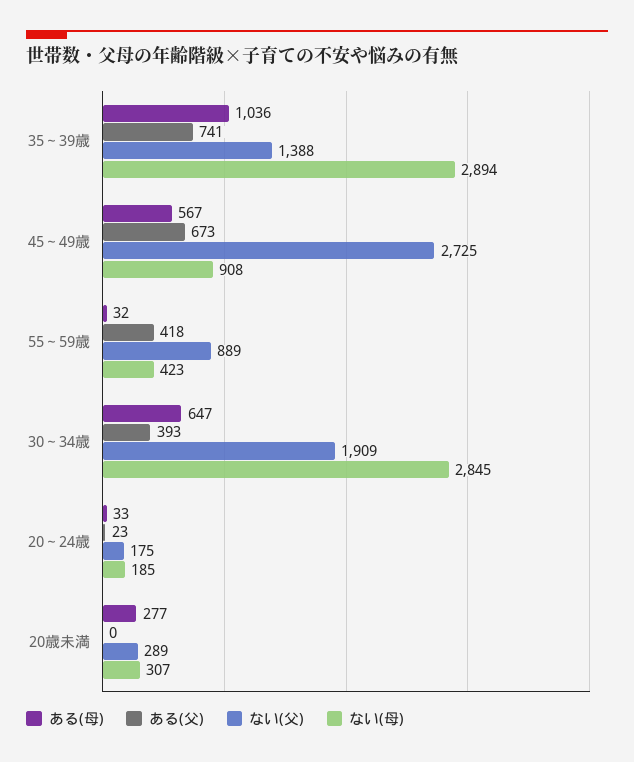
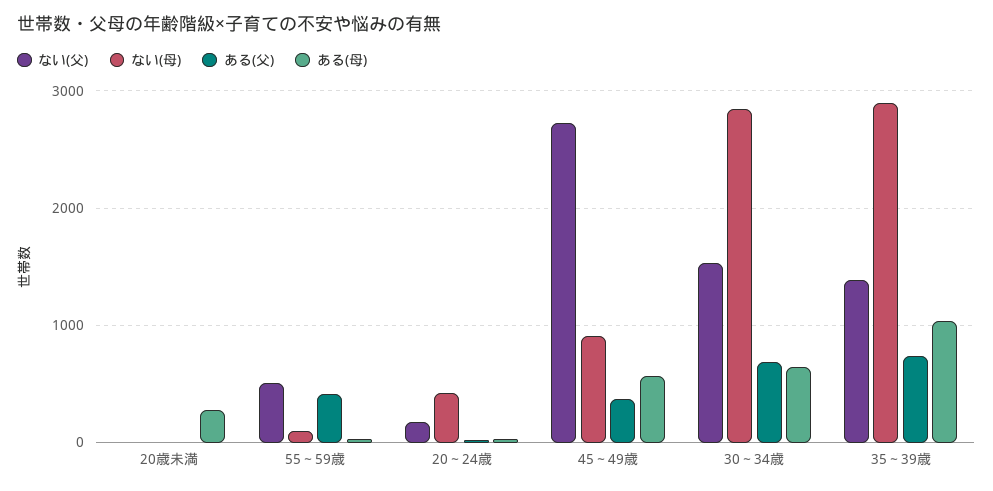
  {
    "ある(母)": {
      "35～39歳": 1036,
      "45～49歳": 567,
      "55～59歳": 32,
      "30～34歳": 647,
      "20～24歳": 33,
      "20歳未満": 277
    },
    "ある(父)": {
      "35～39歳": 741,
-     "45～49歳": 673,
+     "45～49歳": 400,
      "55～59歳": 418,
-     "30～34歳": 393,
+     "30～34歳": 700,
      "20～24歳": 23,
      "20歳未満": 0
    },
    "ない(父)": {
      "35～39歳": 1388,
      "45～49歳": 2725,
-     "55～59歳": 889,
+     "55～59歳": 500,
-     "30～34歳": 1909,
+     "30～34歳": 1500,
      "20～24歳": 175,
-     "20歳未満": 289
+     "20歳未満": 0
    },
    "ない(母)": {
      "35～39歳": 2894,
      "45～49歳": 908,
-     "55～59歳": 423,
+     "55～59歳": 100,
      "30～34歳": 2845,
-     "20～24歳": 185,
+     "20～24歳": 400,
-     "20歳未満": 307
+     "20歳未満": 0
    }
  }

